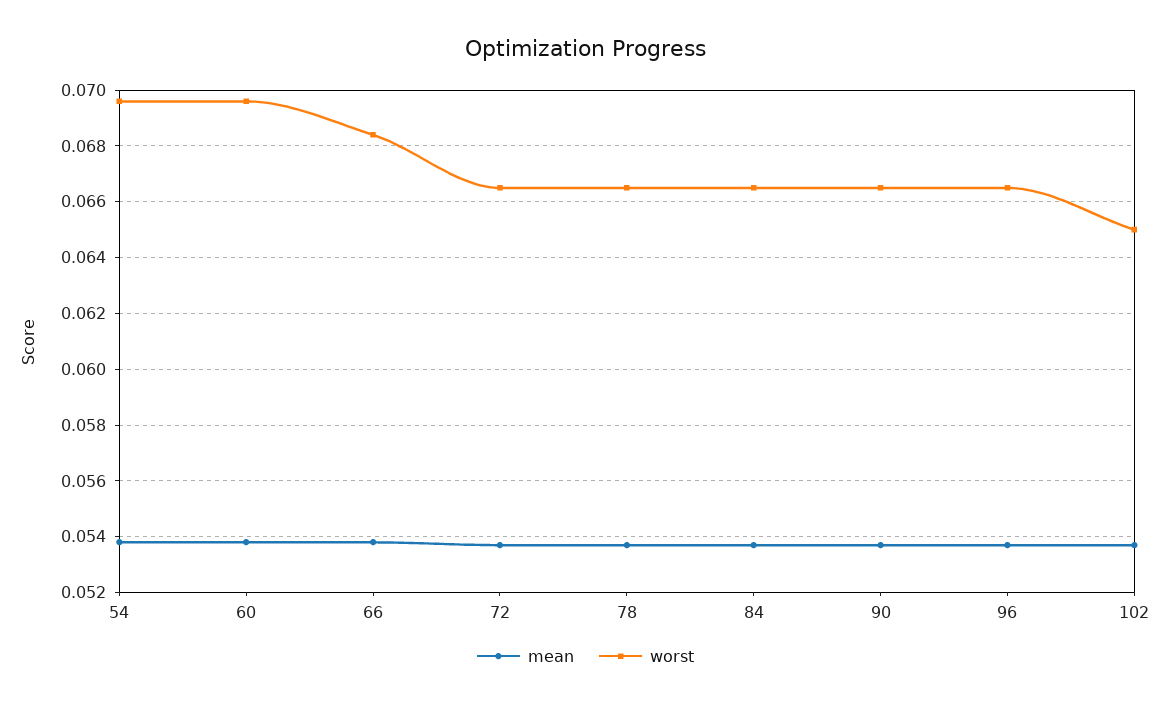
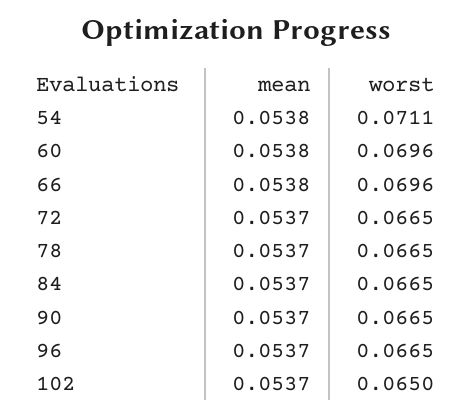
  {
    "mean": {
      "54": 0.0538,
      "60": 0.0538,
      "66": 0.0538,
      "72": 0.0537,
      "78": 0.0537,
      "84": 0.0537,
      "90": 0.0537,
      "96": 0.0537,
      "102": 0.0537
    },
    "worst": {
-     "54": 0.0695,
+     "54": 0.0711,
      "60": 0.0696,
-     "66": 0.0685,
+     "66": 0.0696,
      "72": 0.0665,
      "78": 0.0665,
      "84": 0.0665,
      "90": 0.0665,
      "96": 0.0665,
      "102": 0.065
    }
  }

